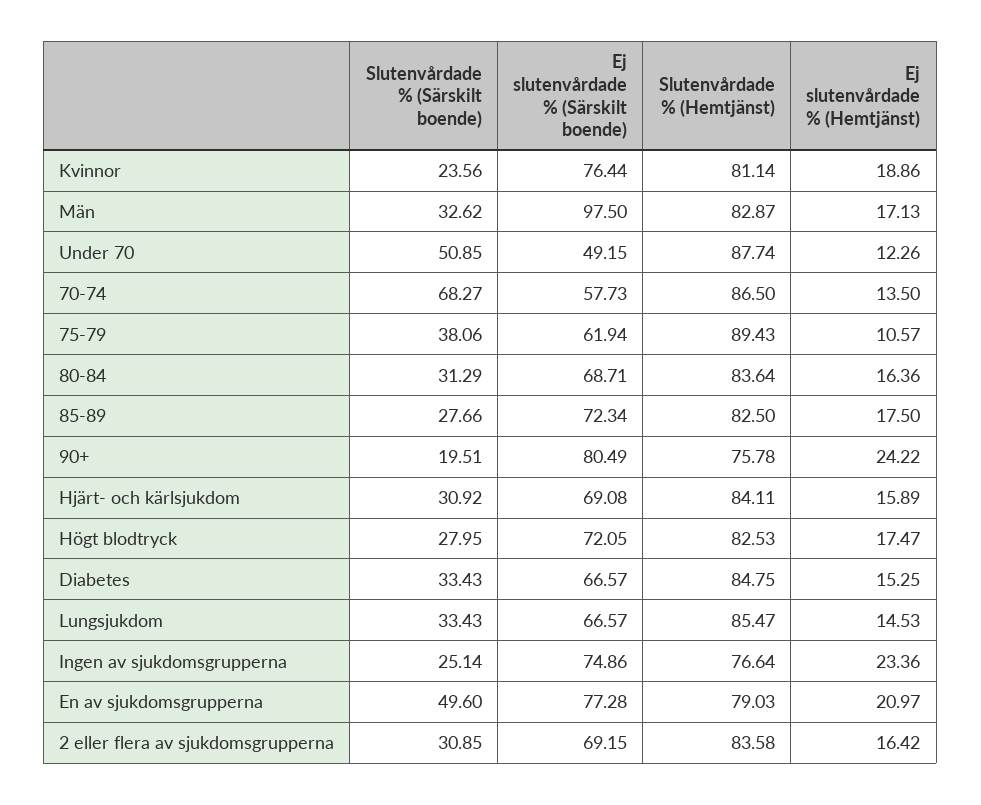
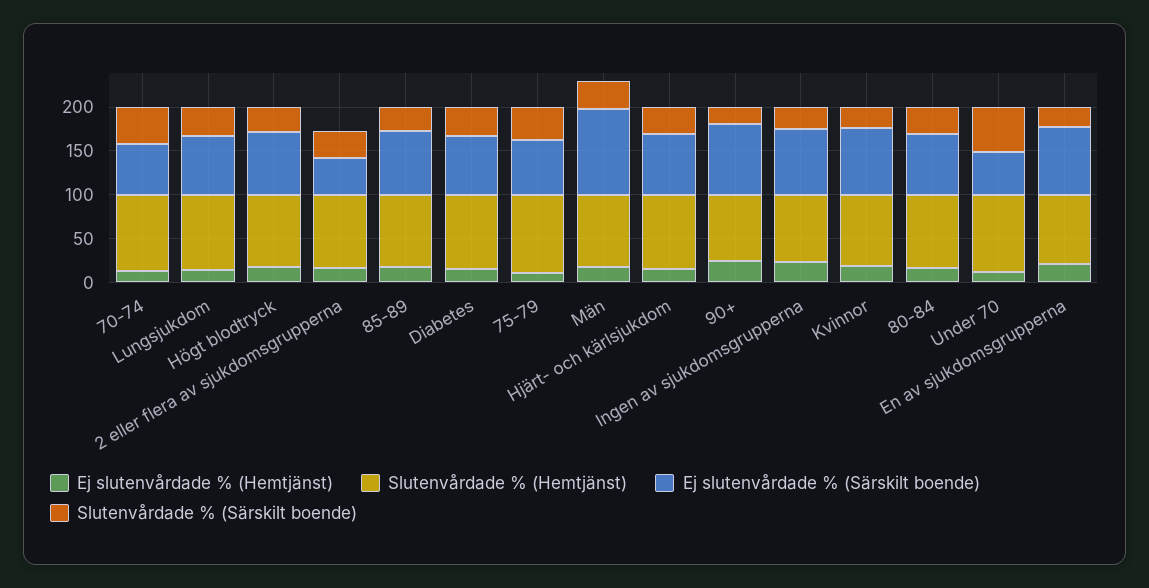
  {
    "Slutenvårdade % (Särskilt boende)": {
      "Kvinnor": 23.56,
      "Män": 32.62,
      "Under 70": 50.85,
-     "70-74": 68.27,
+     "70-74": 40,
      "75-79": 38.06,
      "80-84": 31.29,
      "85-89": 27.66,
      "90+": 19.51,
      "Hjärt- och kärlsjukdom": 30.92,
      "Högt blodtryck": 27.95,
      "Diabetes": 33.43,
      "Lungsjukdom": 33.43,
      "Ingen av sjukdomsgrupperna": 25.14,
-     "En av sjukdomsgrupperna": 49.6,
+     "En av sjukdomsgrupperna": 20,
      "2 eller flera av sjukdomsgrupperna": 30.85
    },
    "Ej slutenvårdade % (Särskilt boende)": {
      "Kvinnor": 76.44,
      "Män": 97.5,
      "Under 70": 49.15,
      "70-74": 57.73,
      "75-79": 61.94,
      "80-84": 68.71,
      "85-89": 72.34,
      "90+": 80.49,
      "Hjärt- och kärlsjukdom": 69.08,
      "Högt blodtryck": 72.05,
      "Diabetes": 66.57,
      "Lungsjukdom": 66.57,
      "Ingen av sjukdomsgrupperna": 74.86,
      "En av sjukdomsgrupperna": 77.28,
-     "2 eller flera av sjukdomsgrupperna": 69.15
+     "2 eller flera av sjukdomsgrupperna": 40
    },
    "Slutenvårdade % (Hemtjänst)": {
      "Kvinnor": 81.14,
      "Män": 82.87,
      "Under 70": 87.74,
      "70-74": 86.5,
      "75-79": 89.43,
      "80-84": 83.64,
      "85-89": 82.5,
      "90+": 75.78,
      "Hjärt- och kärlsjukdom": 84.11,
      "Högt blodtryck": 82.53,
      "Diabetes": 84.75,
      "Lungsjukdom": 85.47,
      "Ingen av sjukdomsgrupperna": 76.64,
      "En av sjukdomsgrupperna": 79.03,
      "2 eller flera av sjukdomsgrupperna": 83.58
    },
    "Ej slutenvårdade % (Hemtjänst)": {
      "Kvinnor": 18.86,
      "Män": 17.13,
      "Under 70": 12.26,
      "70-74": 13.5,
      "75-79": 10.57,
      "80-84": 16.36,
      "85-89": 17.5,
      "90+": 24.22,
      "Hjärt- och kärlsjukdom": 15.89,
      "Högt blodtryck": 17.47,
      "Diabetes": 15.25,
      "Lungsjukdom": 14.53,
      "Ingen av sjukdomsgrupperna": 23.36,
      "En av sjukdomsgrupperna": 20.97,
      "2 eller flera av sjukdomsgrupperna": 16.42
    }
  }

